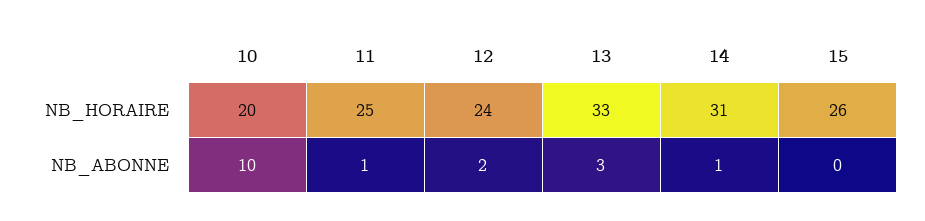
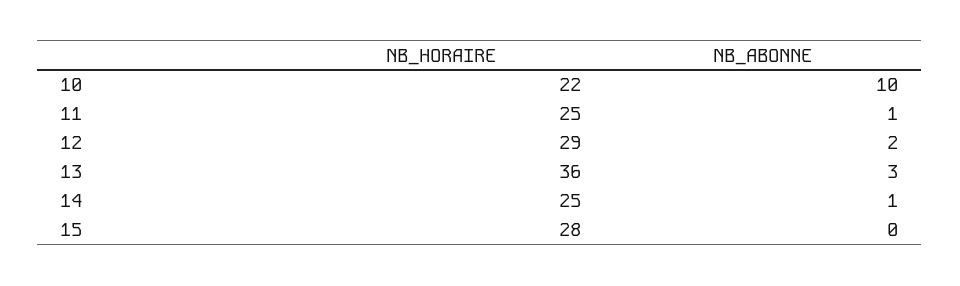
  {
    "10": {
-     "NB_HORAIRE": 20,
+     "NB_HORAIRE": 22,
      "NB_ABONNE": 10
    },
    "11": {
      "NB_HORAIRE": 25,
      "NB_ABONNE": 1
    },
    "12": {
-     "NB_HORAIRE": 24,
+     "NB_HORAIRE": 29,
      "NB_ABONNE": 2
    },
    "13": {
-     "NB_HORAIRE": 33,
+     "NB_HORAIRE": 36,
      "NB_ABONNE": 3
    },
    "14": {
-     "NB_HORAIRE": 31,
+     "NB_HORAIRE": 25,
      "NB_ABONNE": 1
    },
    "15": {
-     "NB_HORAIRE": 26,
+     "NB_HORAIRE": 28,
      "NB_ABONNE": 0
    }
  }

